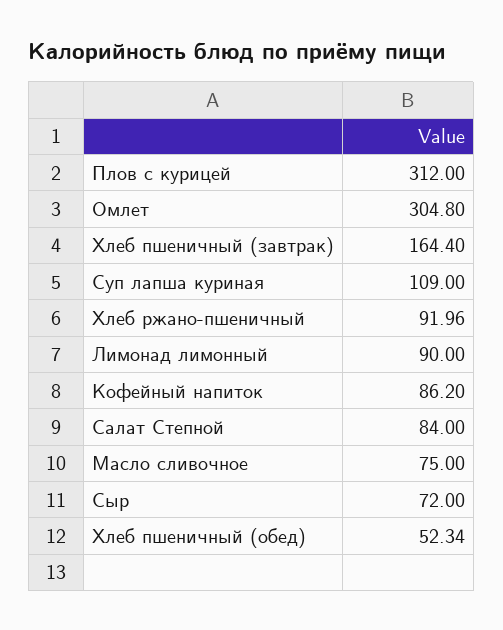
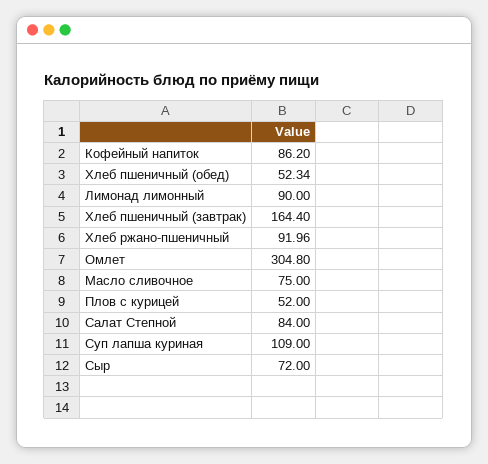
  {
-   "Плов с курицей": 312,
+   "Плов с курицей": 52,
    "Омлет": 304.8,
    "Хлеб пшеничный (завтрак)": 164.4,
    "Суп лапша куриная": 109,
    "Хлеб ржано-пшеничный": 91.96,
    "Лимонад лимонный": 90,
    "Кофейный напиток": 86.2,
    "Салат Степной": 84,
    "Масло сливочное": 75,
    "Сыр": 72,
    "Хлеб пшеничный (обед)": 52.34
  }

